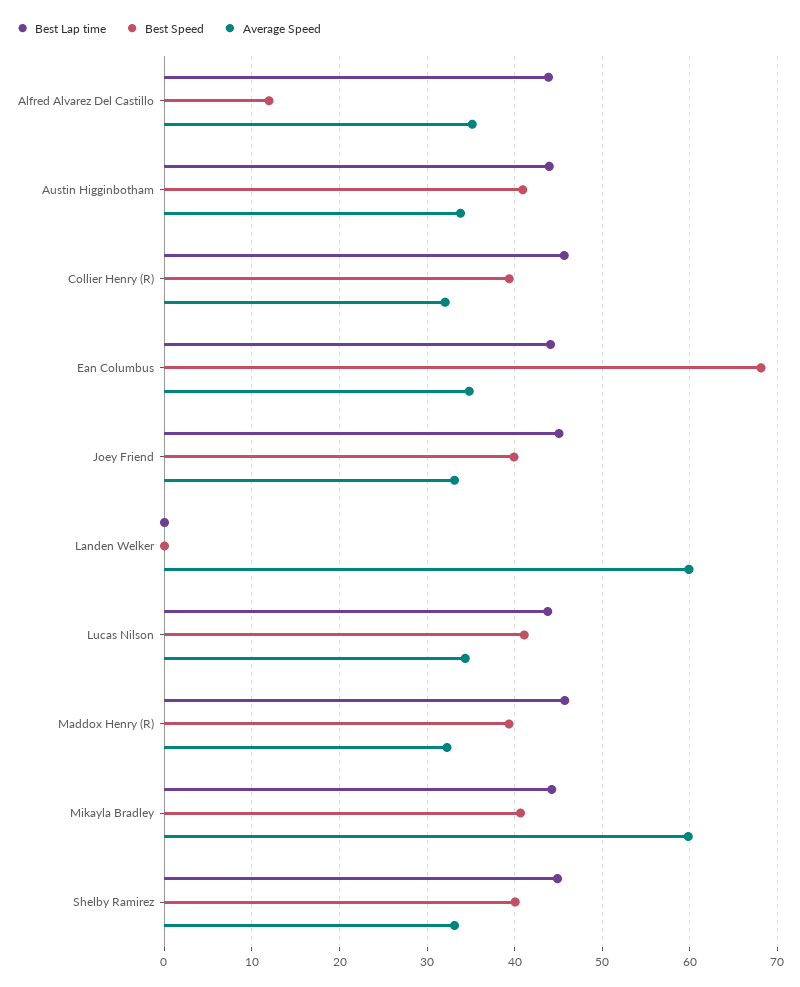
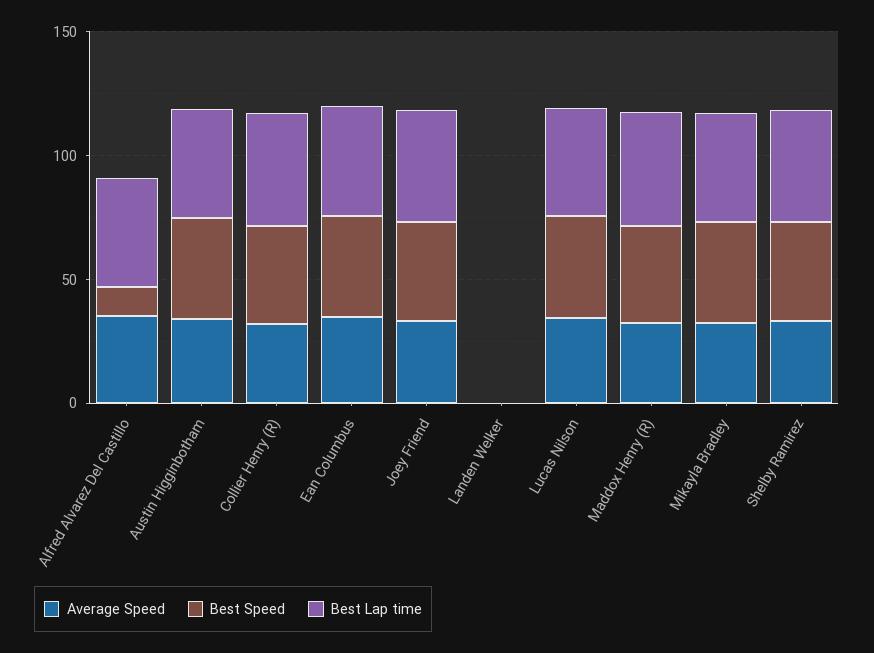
  {
    "Best Lap time": {
      "Alfred Alvarez Del Castillo": 44,
      "Austin Higginbotham": 44,
      "Collier Henry (R)": 46,
      "Ean Columbus": 44,
      "Joey Friend": 45,
      "Landen Welker": 0,
      "Lucas Nilson": 44,
      "Maddox Henry (R)": 46,
      "Mikayla Bradley": 44,
      "Shelby Ramirez": 45
    },
    "Best Speed": {
      "Alfred Alvarez Del Castillo": 12,
      "Austin Higginbotham": 41,
      "Collier Henry (R)": 39,
-     "Ean Columbus": 68,
+     "Ean Columbus": 40,
      "Joey Friend": 40,
      "Landen Welker": 0,
      "Lucas Nilson": 41,
      "Maddox Henry (R)": 39,
      "Mikayla Bradley": 41,
      "Shelby Ramirez": 40
    },
    "Average Speed": {
      "Alfred Alvarez Del Castillo": 35,
      "Austin Higginbotham": 34,
      "Collier Henry (R)": 32,
      "Ean Columbus": 35,
      "Joey Friend": 33,
-     "Landen Welker": 60,
+     "Landen Welker": 0,
      "Lucas Nilson": 34,
      "Maddox Henry (R)": 32,
-     "Mikayla Bradley": 60,
+     "Mikayla Bradley": 30,
      "Shelby Ramirez": 33
    }
  }

